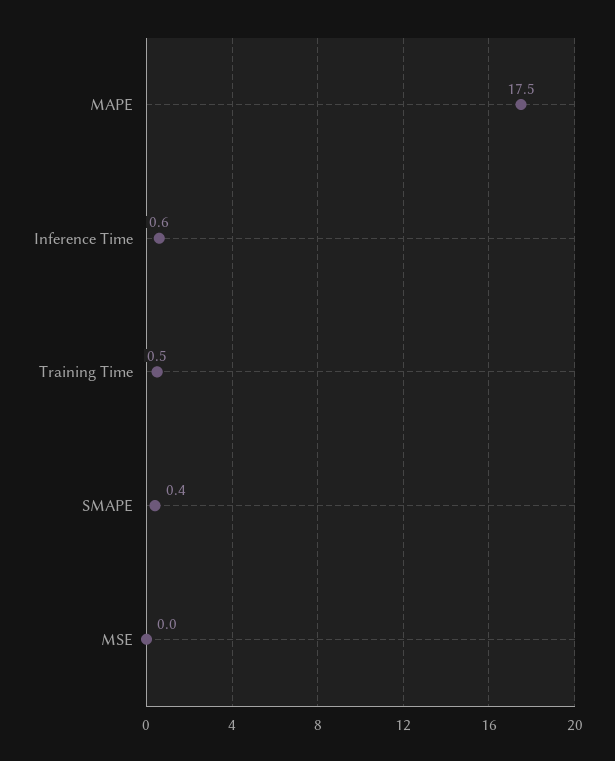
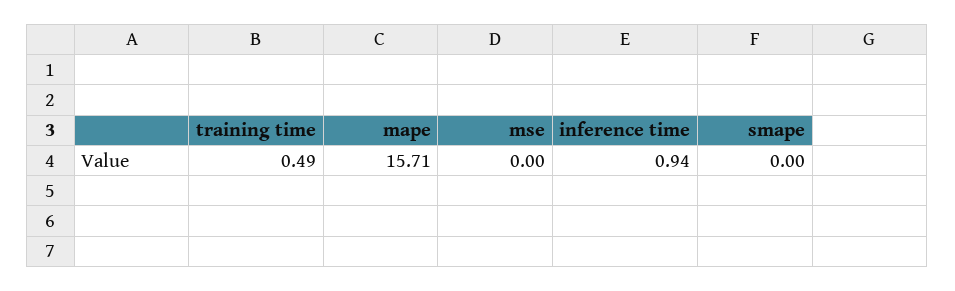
  {
-   "MAPE": 17.5,
+   "MAPE": 15.71,
-   "Inference Time": 0.6,
+   "Inference Time": 0.94,
    "Training Time": 0.49,
-   "SMAPE": 0.4,
+   "SMAPE": 0,
    "MSE": 0
  }

